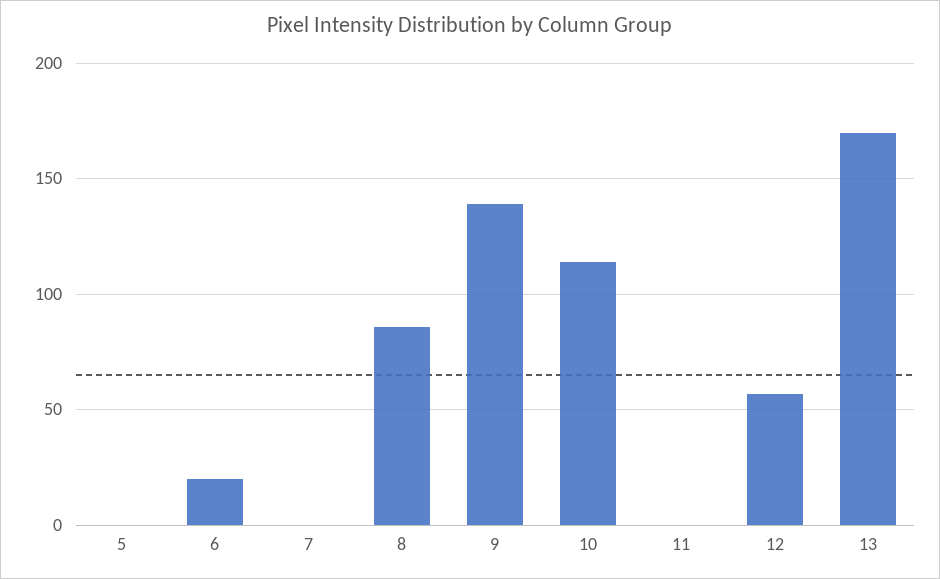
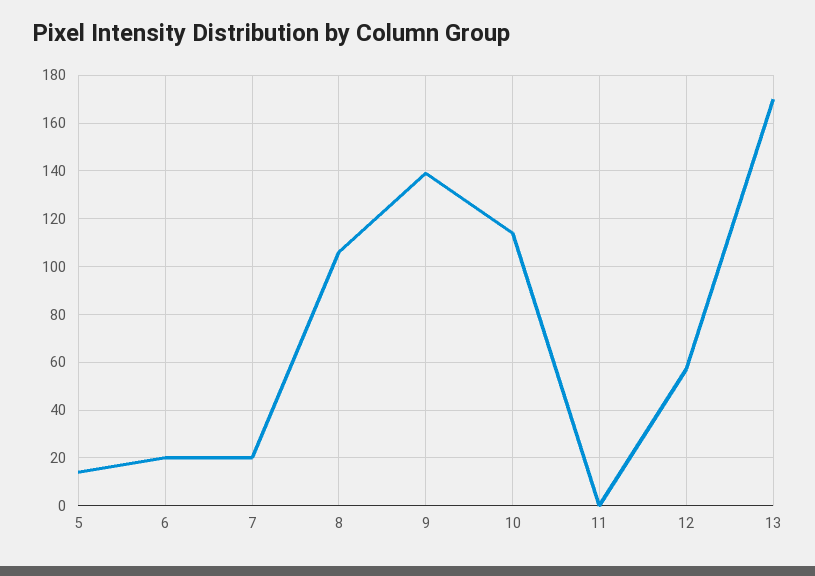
  {
-   "5": 0,
+   "5": 15,
    "6": 20,
-   "7": 0,
+   "7": 20,
-   "8": 85,
+   "8": 105,
    "9": 140,
    "10": 115,
    "11": 0,
    "12": 55,
    "13": 170
  }

